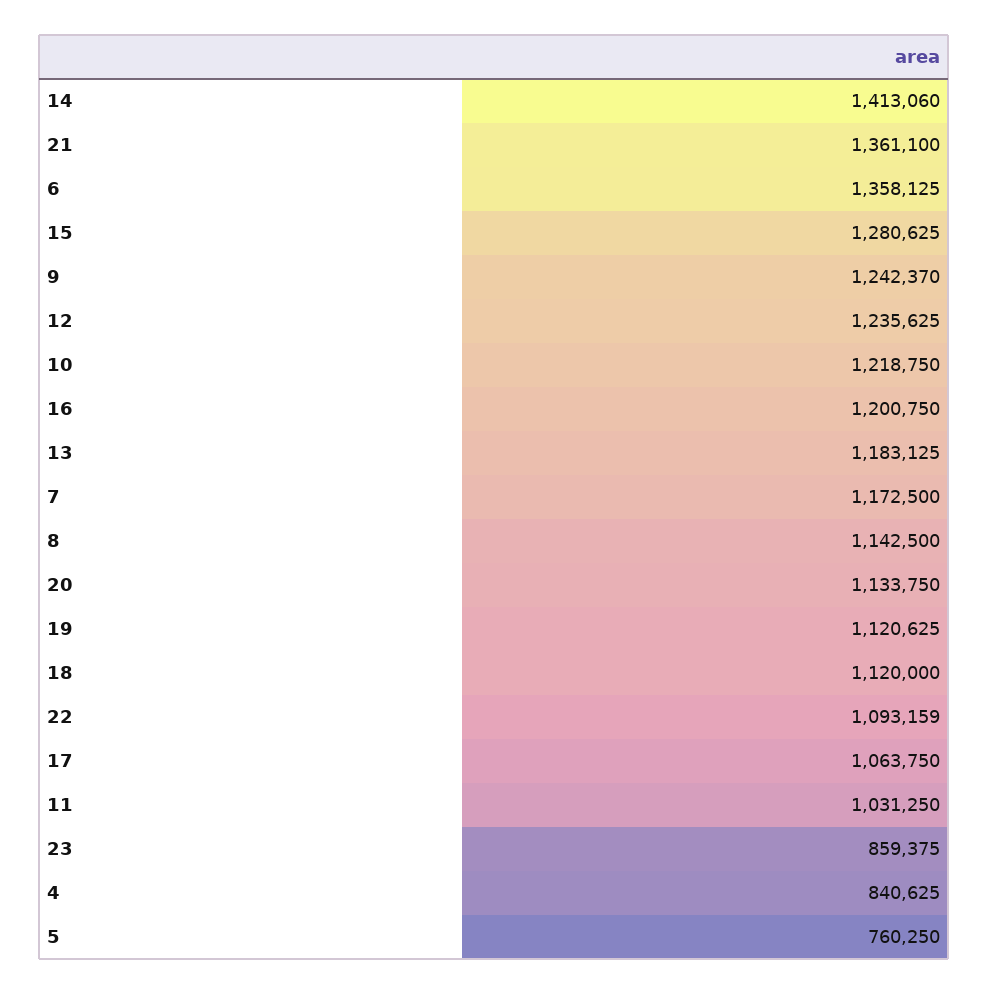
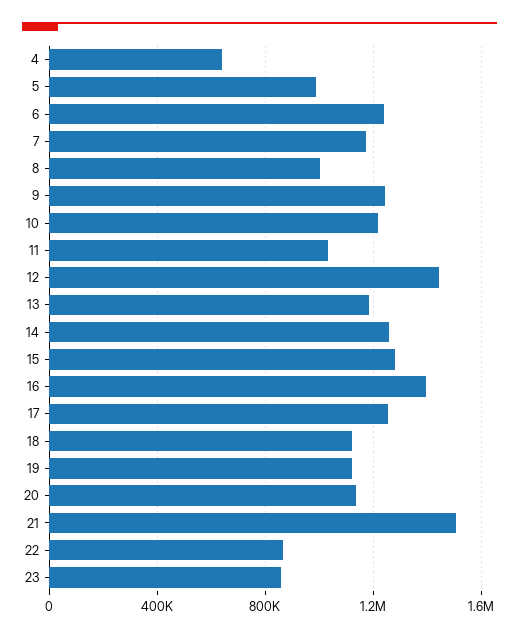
  {
-   "14": 1413060,
+   "14": 1250000,
-   "21": 1361100,
+   "21": 1500000,
-   "6": 1358125,
+   "6": 1250000,
    "15": 1280625,
    "9": 1242370,
-   "12": 1235625,
+   "12": 1450000,
    "10": 1218750,
-   "16": 1200750,
+   "16": 1400000,
    "13": 1183125,
    "7": 1172500,
-   "8": 1142500,
+   "8": 1000000,
    "20": 1133750,
    "19": 1120625,
    "18": 1120000,
-   "22": 1093159,
+   "22": 850000,
-   "17": 1063750,
+   "17": 1250000,
    "11": 1031250,
    "23": 859375,
-   "4": 840625,
+   "4": 650000,
-   "5": 760250
+   "5": 1000000
  }

